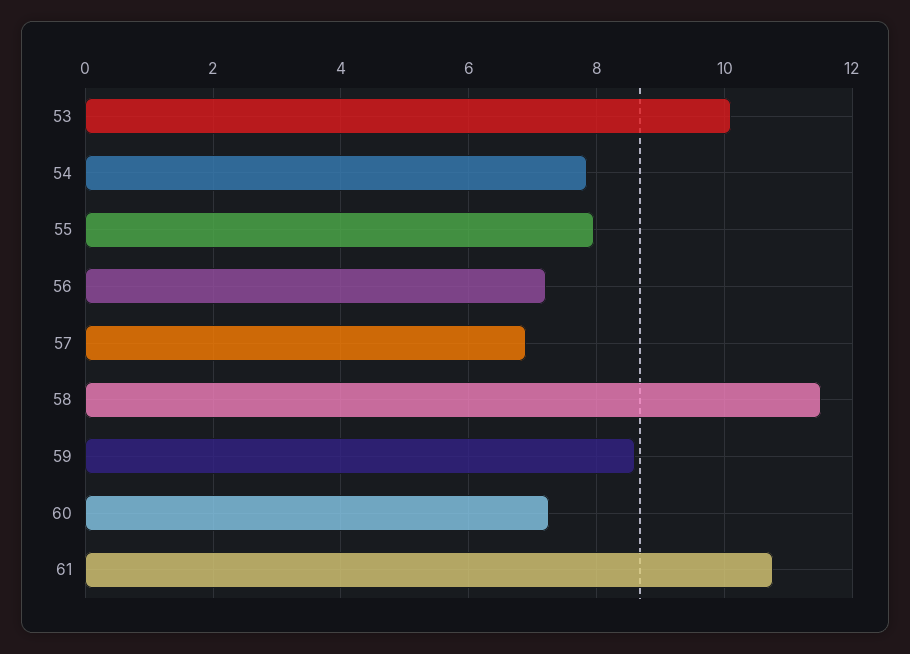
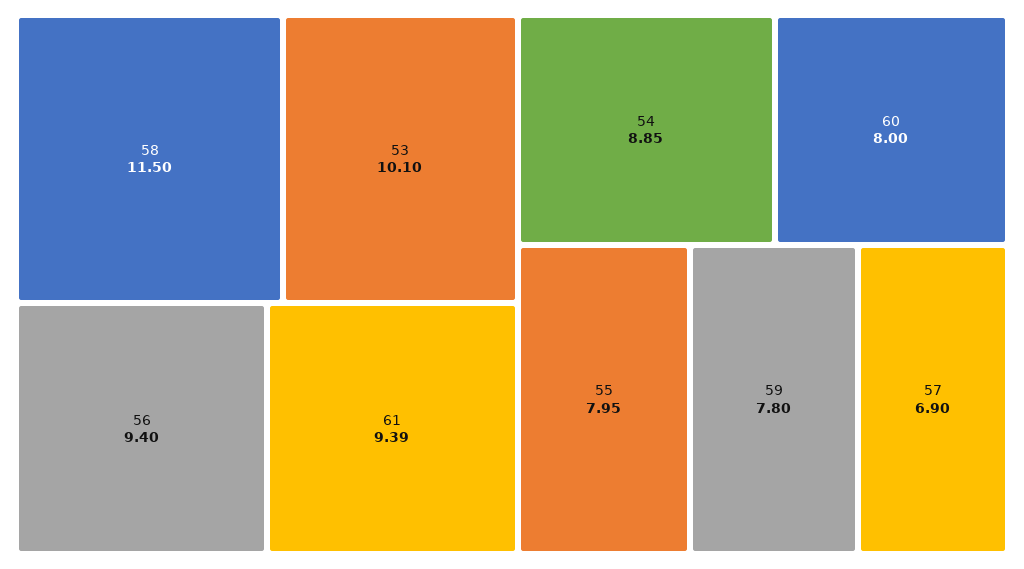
  {
    "53": 10.1,
-   "54": 7.8,
+   "54": 8.85,
    "55": 7.95,
-   "56": 7.2,
+   "56": 9.4,
    "57": 6.9,
    "58": 11.5,
-   "59": 8.6,
+   "59": 7.8,
-   "60": 7.2,
+   "60": 8,
-   "61": 10.8
+   "61": 9.39
  }

